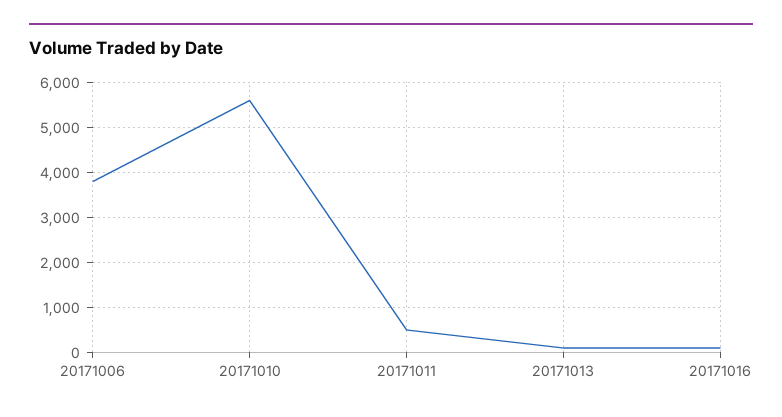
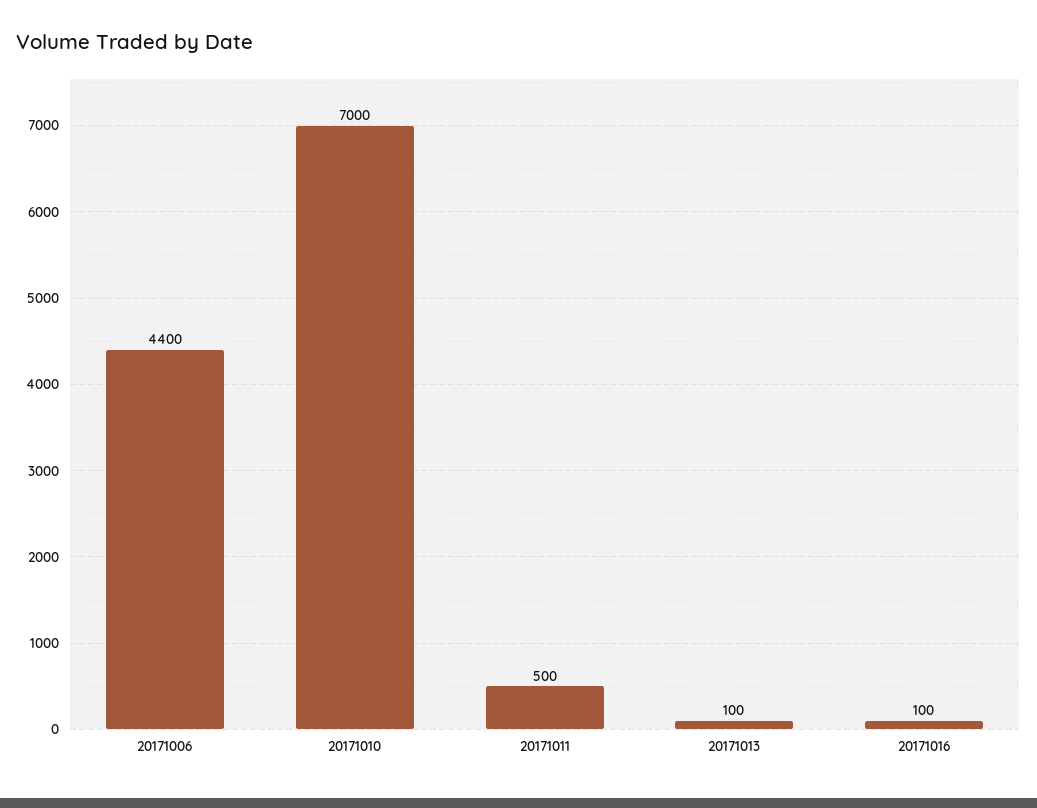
  {
-   "20171006": 3800,
+   "20171006": 4400,
-   "20171010": 5600,
+   "20171010": 7000,
    "20171011": 500,
    "20171013": 100,
    "20171016": 100
  }

